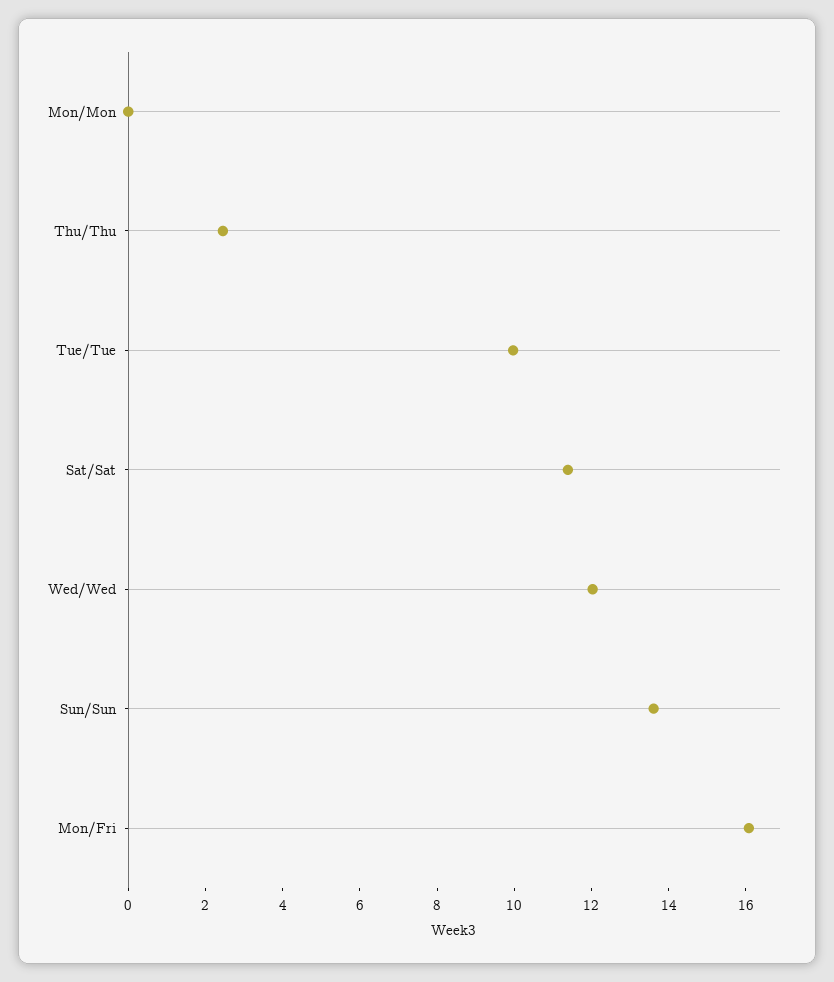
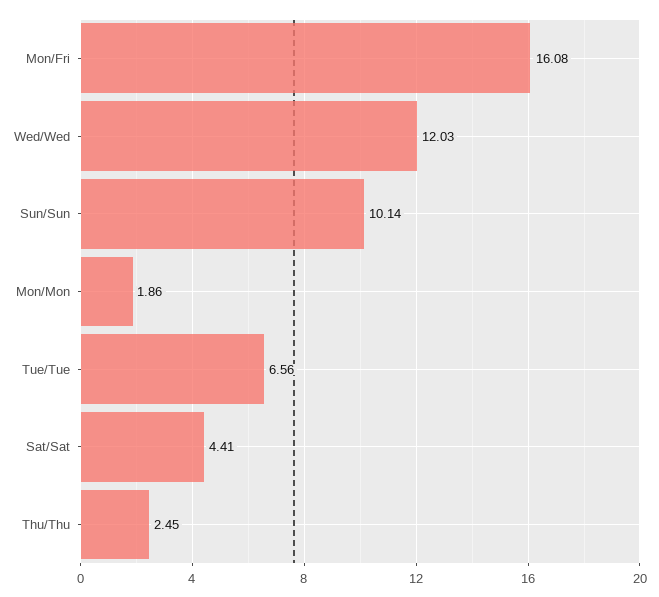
  {
-   "Mon/Mon": 0,
+   "Mon/Mon": 1.86,
    "Thu/Thu": 2.45,
-   "Tue/Tue": 10,
+   "Tue/Tue": 6.56,
-   "Sat/Sat": 11.5,
+   "Sat/Sat": 4.41,
    "Wed/Wed": 12.03,
-   "Sun/Sun": 13.5,
+   "Sun/Sun": 10.14,
    "Mon/Fri": 16.08
  }

